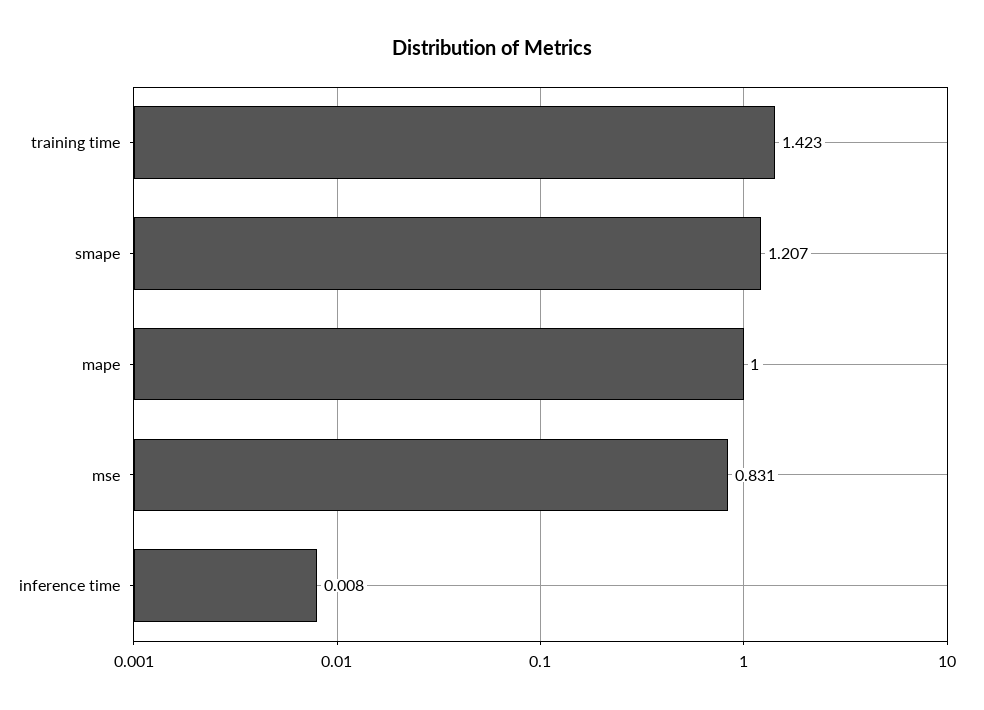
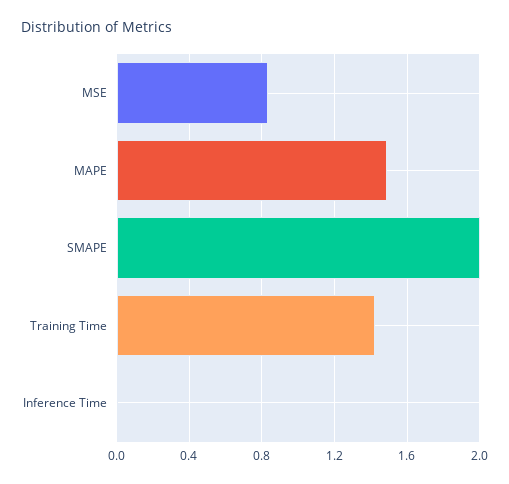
  {
    "training time": 1.423,
-   "smape": 1.207,
+   "smape": 2,
-   "mape": 1,
+   "mape": 1.5,
    "mse": 0.831,
    "inference time": 0.008
  }

